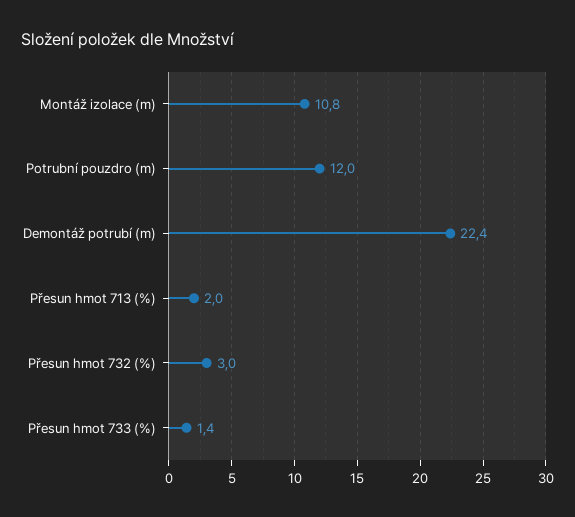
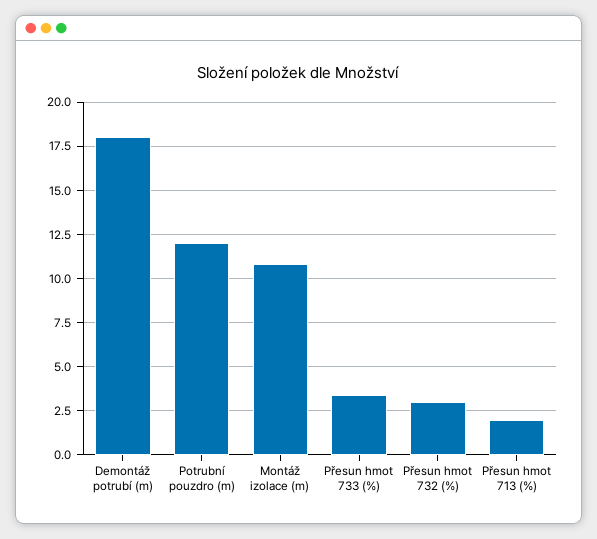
  {
    "Montáž izolace (m)": 10.8,
    "Potrubní pouzdro (m)": 12,
-   "Demontáž potrubí (m)": 22.4,
+   "Demontáž potrubí (m)": 18,
    "Přesun hmot 713 (%)": 2,
    "Přesun hmot 732 (%)": 3,
-   "Přesun hmot 733 (%)": 1.4
+   "Přesun hmot 733 (%)": 3.5
  }

